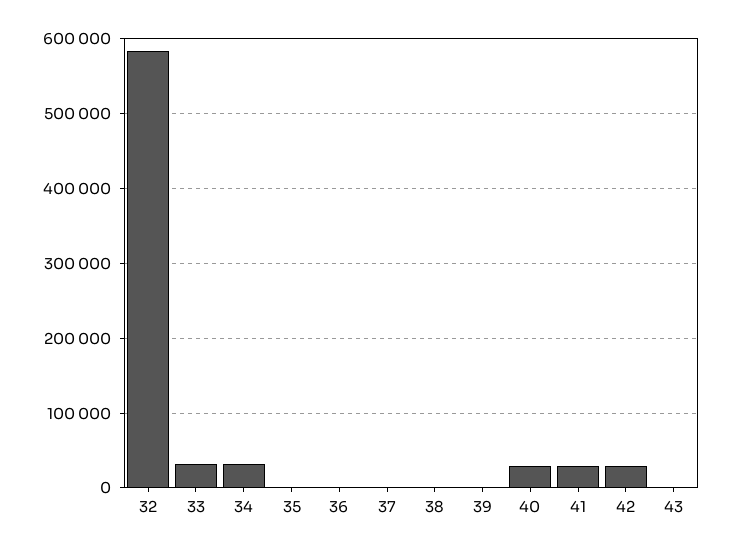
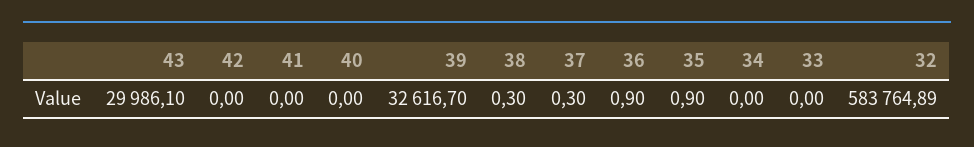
  {
    "32": 583764.89,
-   "33": 30000,
+   "33": 0,
-   "34": 30000,
+   "34": 0,
    "35": 0.9,
    "36": 0.9,
    "37": 0.3,
    "38": 0.3,
-   "39": 0,
+   "39": 32616.7,
-   "40": 30000,
+   "40": 0,
-   "41": 30000,
+   "41": 0,
-   "42": 30000,
+   "42": 0,
-   "43": 0
+   "43": 29986.1
  }

